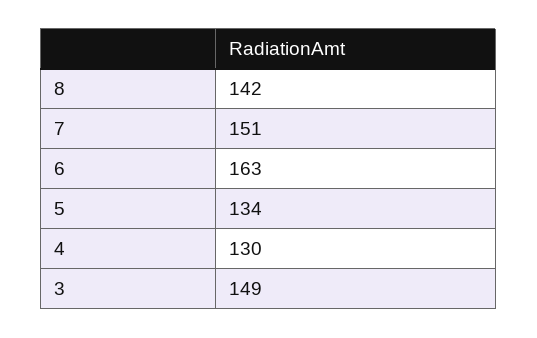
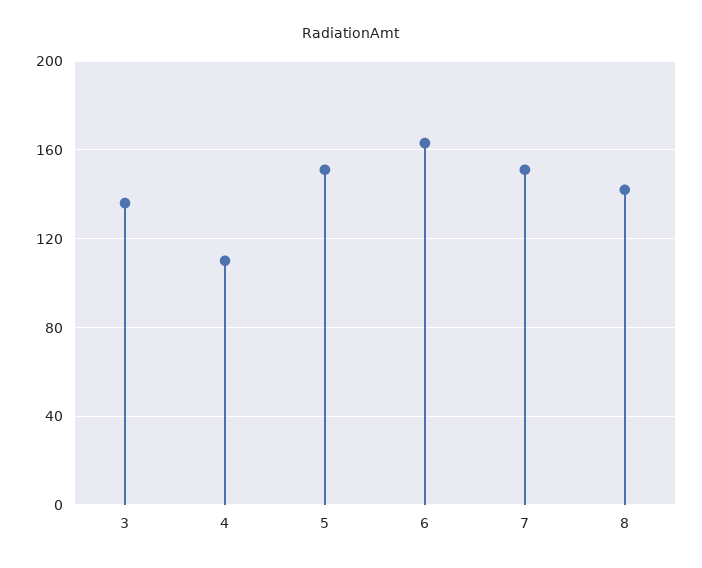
  {
    "8": 142,
    "7": 151,
    "6": 163,
-   "5": 134,
+   "5": 150,
-   "4": 130,
+   "4": 110,
-   "3": 149
+   "3": 135
  }

